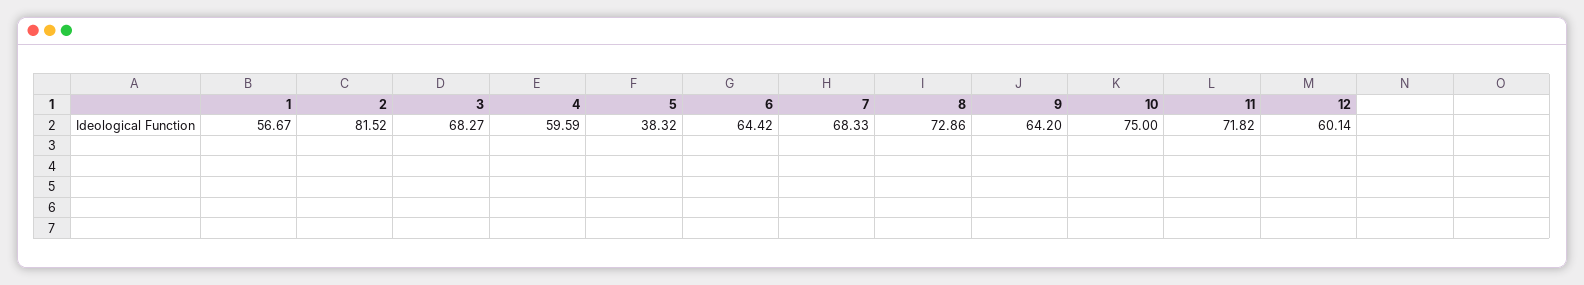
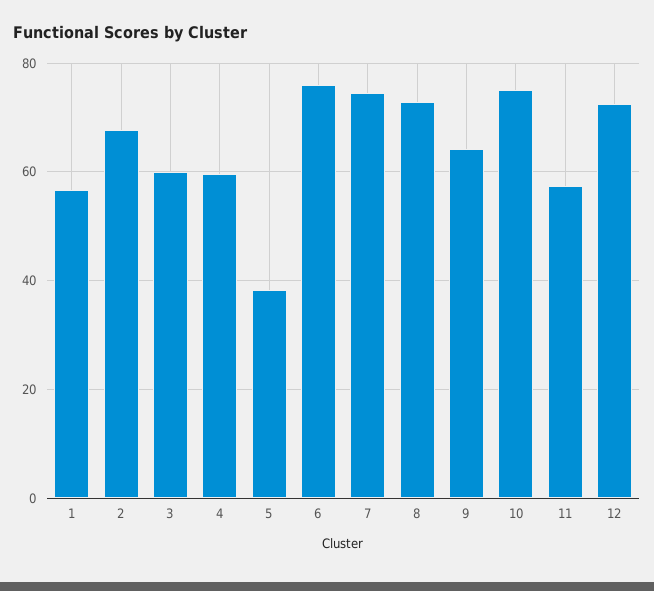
  {
    "1": 56.67,
-   "2": 81.52,
+   "2": 68,
-   "3": 68.27,
+   "3": 60,
    "4": 59.59,
    "5": 38.32,
-   "6": 64.42,
+   "6": 76,
-   "7": 68.33,
+   "7": 74,
    "8": 72.86,
    "9": 64.2,
    "10": 75,
-   "11": 71.82,
+   "11": 58,
-   "12": 60.14
+   "12": 72
  }

